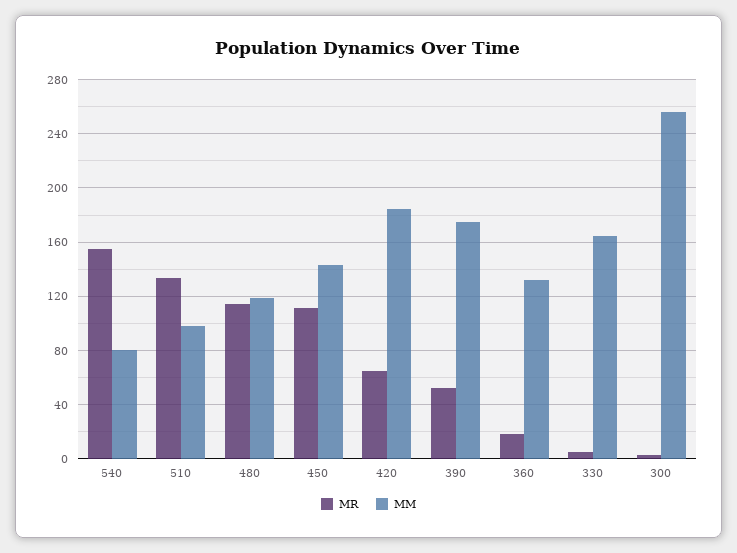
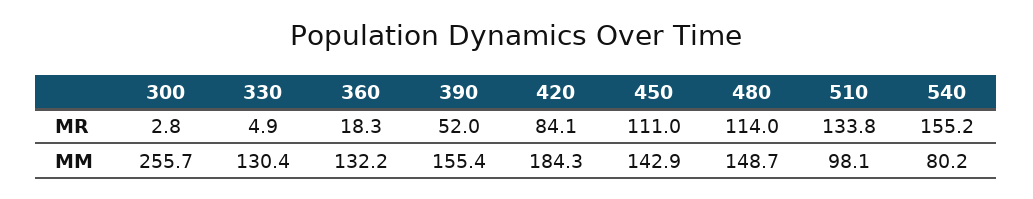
  {
    "MR": {
      "540": 155.2,
      "510": 133.8,
      "480": 114,
      "450": 111,
-     "420": 65,
+     "420": 84.1,
      "390": 52,
      "360": 18.3,
      "330": 4.9,
      "300": 2.8
    },
    "MM": {
      "540": 80.2,
      "510": 98.1,
-     "480": 120,
+     "480": 148.7,
      "450": 142.9,
      "420": 184.3,
-     "390": 175,
+     "390": 155.4,
      "360": 132.2,
-     "330": 165,
+     "330": 130.4,
      "300": 255.7
    }
  }

